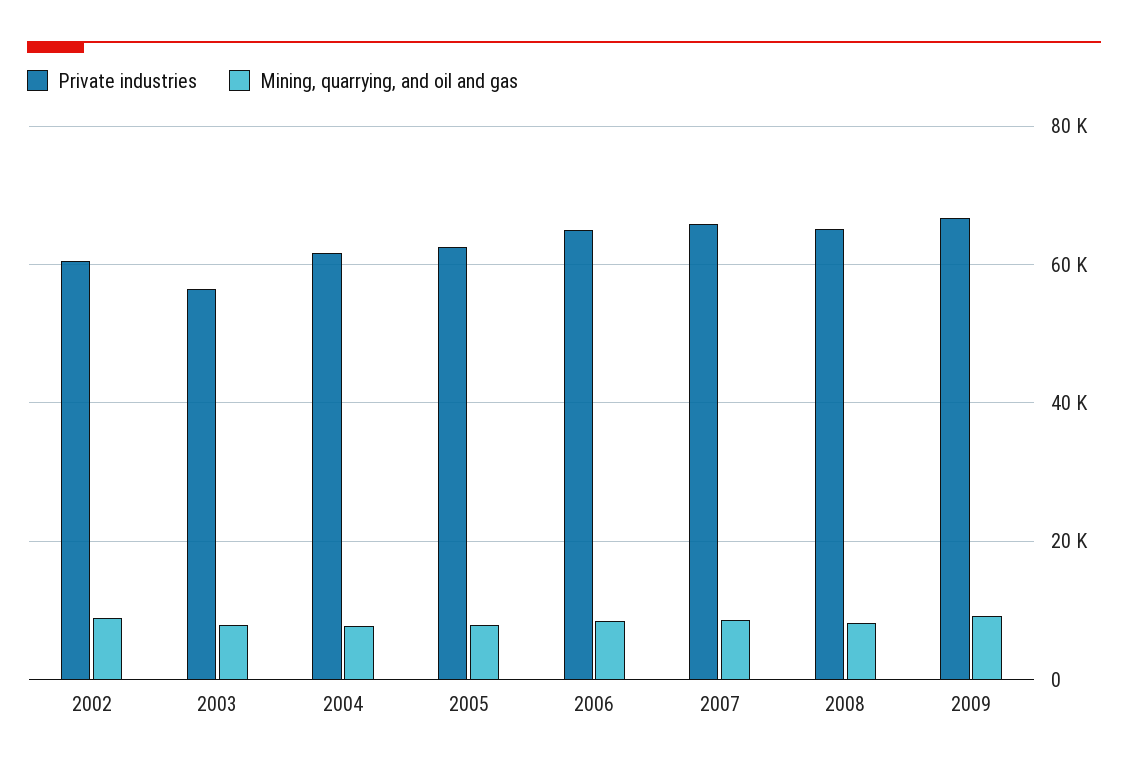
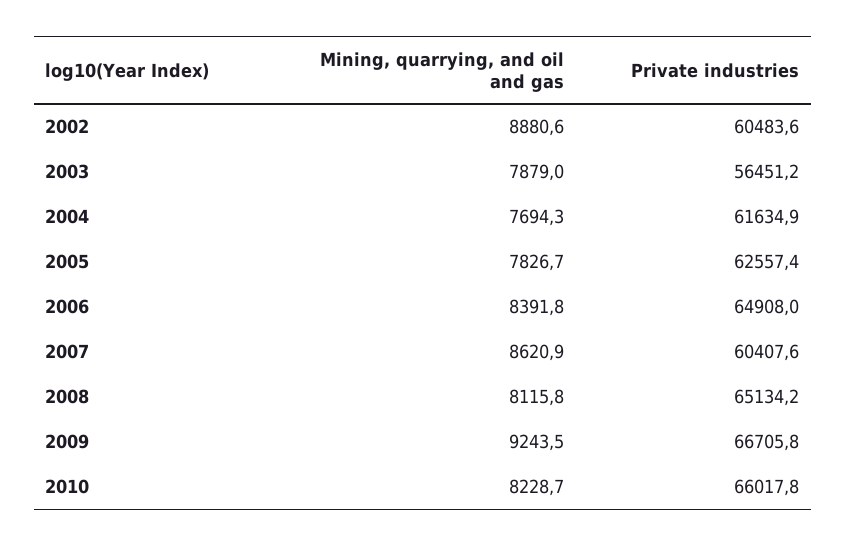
  {
    "Private industries": {
      "2002": 60483.6,
      "2003": 56451.2,
      "2004": 61634.9,
      "2005": 62557.4,
      "2006": 64908,
-     "2007": 66000,
+     "2007": 60407.6,
      "2008": 65134.2,
-     "2009": 66705.8
+     "2009": 66705.8,
+     "2010": 66017.8
    },
    "Mining, quarrying, and oil and gas": {
      "2002": 8880.6,
      "2003": 7879,
      "2004": 7694.3,
      "2005": 7826.7,
      "2006": 8391.8,
      "2007": 8620.9,
      "2008": 8115.8,
-     "2009": 9243.5
+     "2009": 9243.5,
+     "2010": 8228.7
    }
  }

